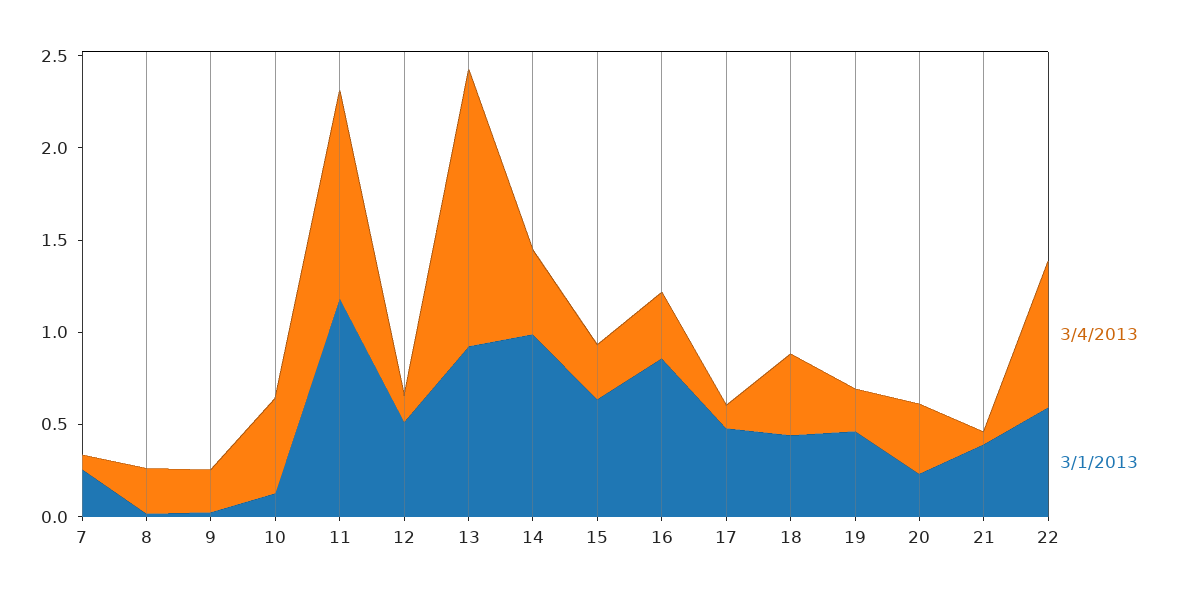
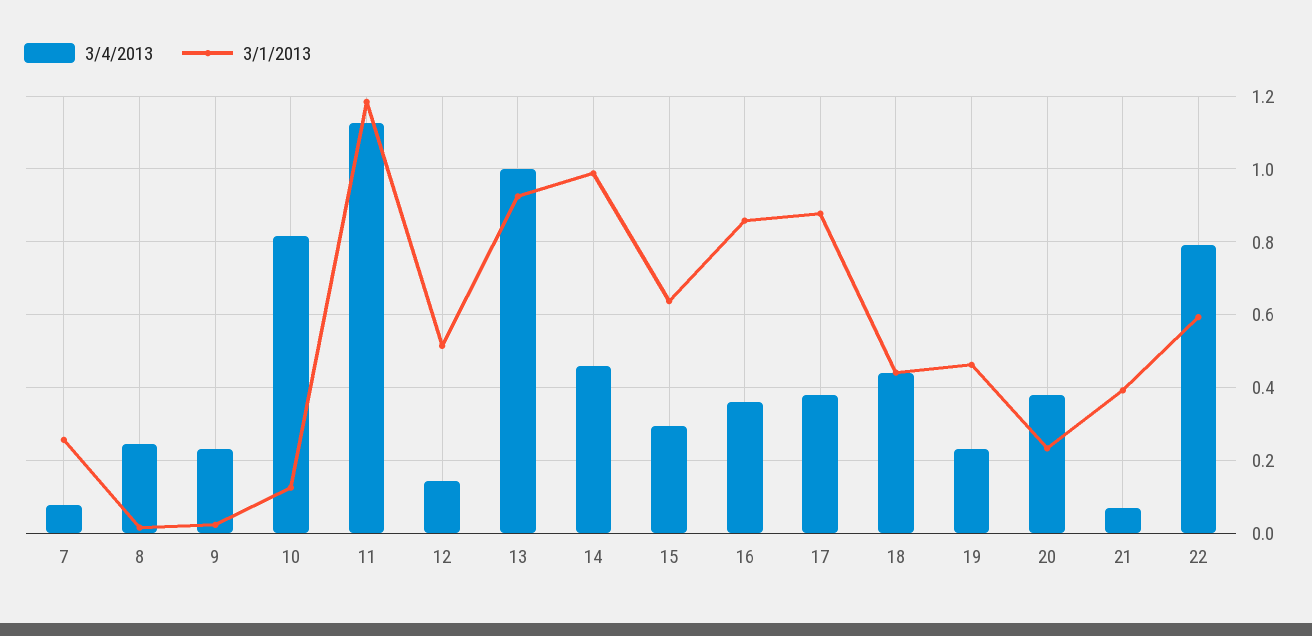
  {
    "3/4/2013": {
      "7": 0.08,
      "8": 0.24,
      "9": 0.24,
-     "10": 0.5,
+     "10": 0.82,
      "11": 1.12,
      "12": 0.14,
-     "13": 1.5,
+     "13": 1,
      "14": 0.46,
      "15": 0.3,
      "16": 0.36,
-     "17": 0.1,
+     "17": 0.38,
      "18": 0.44,
      "19": 0.24,
      "20": 0.38,
      "21": 0.06,
      "22": 0.8
    },
    "3/1/2013": {
      "7": 0.26,
      "8": 0.02,
      "9": 0.02,
      "10": 0.12,
      "11": 1.18,
      "12": 0.52,
      "13": 0.92,
      "14": 0.98,
      "15": 0.64,
      "16": 0.86,
-     "17": 0.5,
+     "17": 0.88,
      "18": 0.44,
      "19": 0.46,
      "20": 0.24,
      "21": 0.4,
      "22": 0.6
    }
  }

